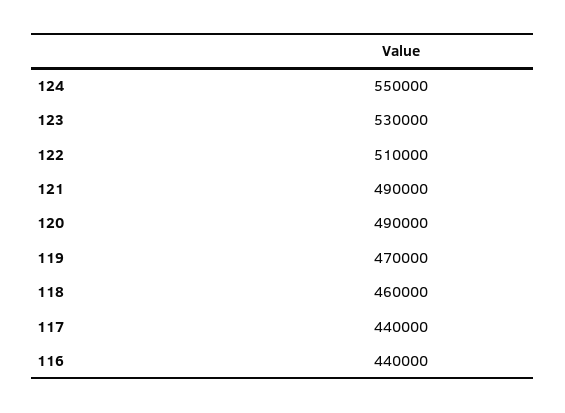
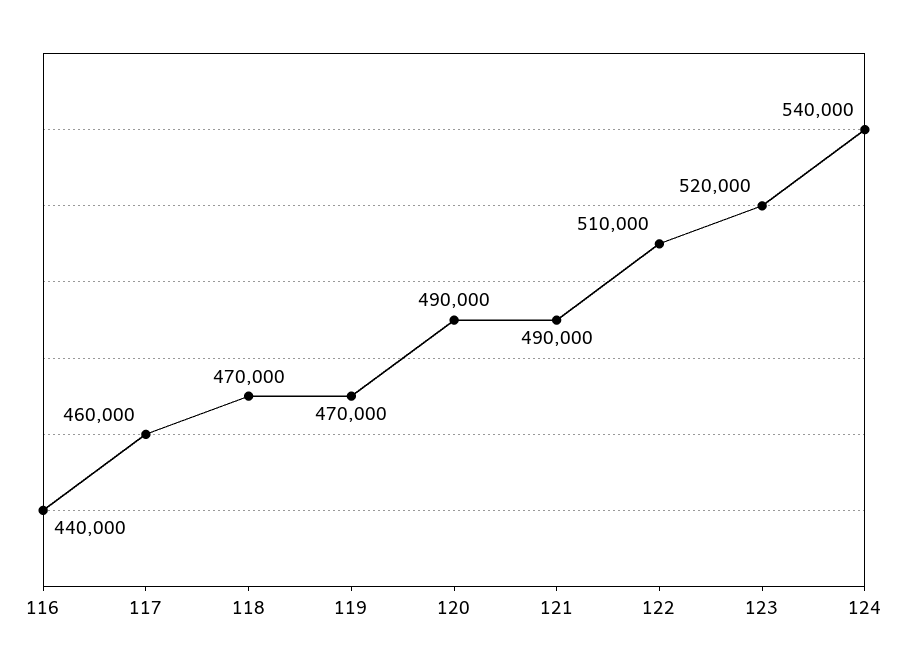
  {
-   "124": 550000,
+   "124": 540000,
-   "123": 530000,
+   "123": 520000,
    "122": 510000,
    "121": 490000,
    "120": 490000,
    "119": 470000,
-   "118": 460000,
+   "118": 470000,
-   "117": 440000,
+   "117": 460000,
    "116": 440000
  }

